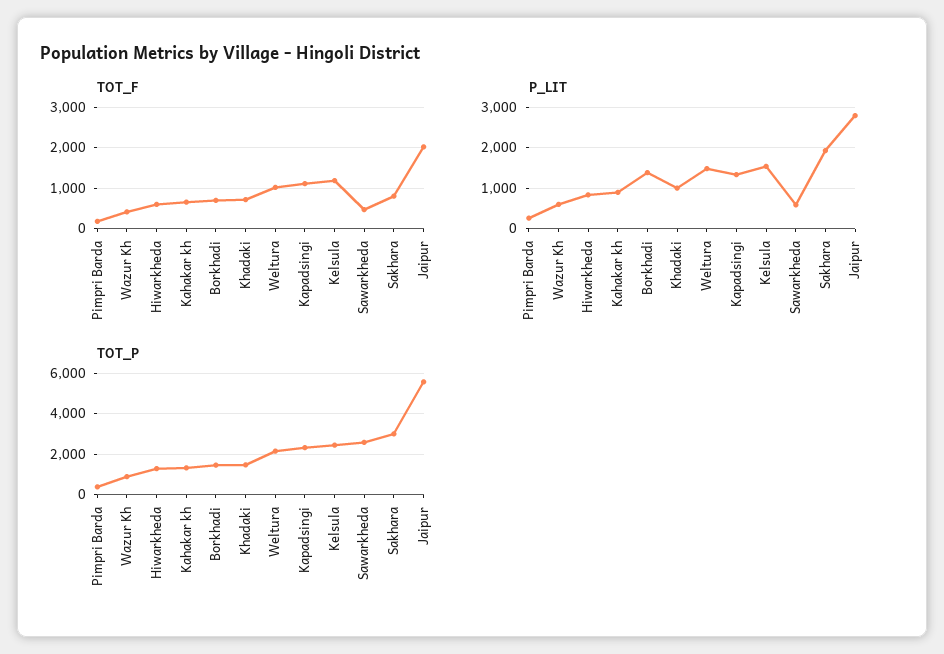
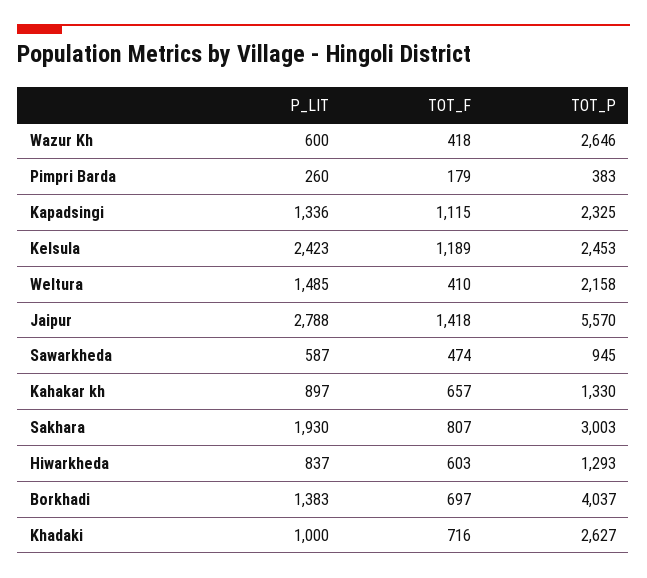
  {
    "TOT_F": {
      "Pimpri Barda": 179,
      "Wazur Kh": 418,
      "Hiwarkheda": 603,
      "Kahakar kh": 657,
      "Borkhadi": 697,
      "Khadaki": 716,
-     "Weltura": 1000,
+     "Weltura": 410,
      "Kapadsingi": 1115,
      "Kelsula": 1189,
      "Sawarkheda": 474,
      "Sakhara": 807,
-     "Jaipur": 2000
+     "Jaipur": 1418
    },
    "P_LIT": {
      "Pimpri Barda": 260,
      "Wazur Kh": 600,
      "Hiwarkheda": 837,
      "Kahakar kh": 897,
      "Borkhadi": 1383,
      "Khadaki": 1000,
      "Weltura": 1485,
      "Kapadsingi": 1336,
-     "Kelsula": 1600,
+     "Kelsula": 2423,
      "Sawarkheda": 587,
      "Sakhara": 1930,
      "Jaipur": 2788
    },
    "TOT_P": {
      "Pimpri Barda": 383,
-     "Wazur Kh": 1000,
+     "Wazur Kh": 2646,
      "Hiwarkheda": 1293,
      "Kahakar kh": 1330,
-     "Borkhadi": 1500,
+     "Borkhadi": 4037,
-     "Khadaki": 1500,
+     "Khadaki": 2627,
      "Weltura": 2158,
      "Kapadsingi": 2325,
      "Kelsula": 2453,
-     "Sawarkheda": 2500,
+     "Sawarkheda": 945,
      "Sakhara": 3003,
      "Jaipur": 5570
    }
  }

